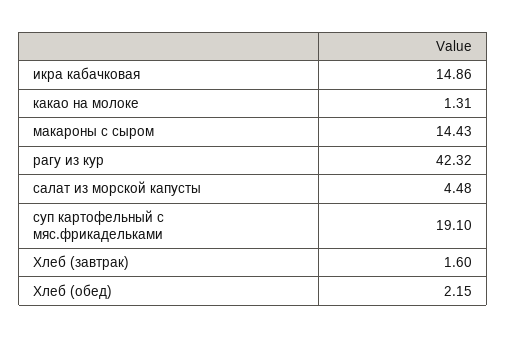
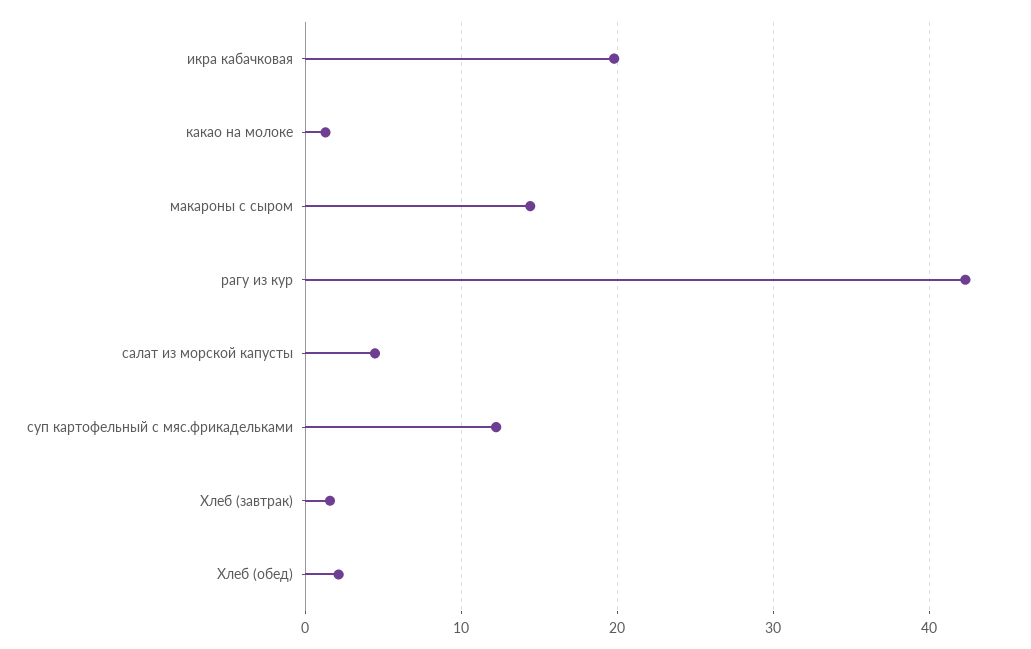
  {
-   "икра кабачковая": 14.86,
+   "икра кабачковая": 20,
    "какао на молоке": 1.31,
    "макароны с сыром": 14.43,
    "рагу из кур": 42.32,
    "салат из морской капусты": 4.48,
-   "суп картофельный с мяс.фрикадельками": 19.1,
+   "суп картофельный с мяс.фрикадельками": 12,
    "Хлеб (завтрак)": 1.6,
    "Хлеб (обед)": 2.15
  }

